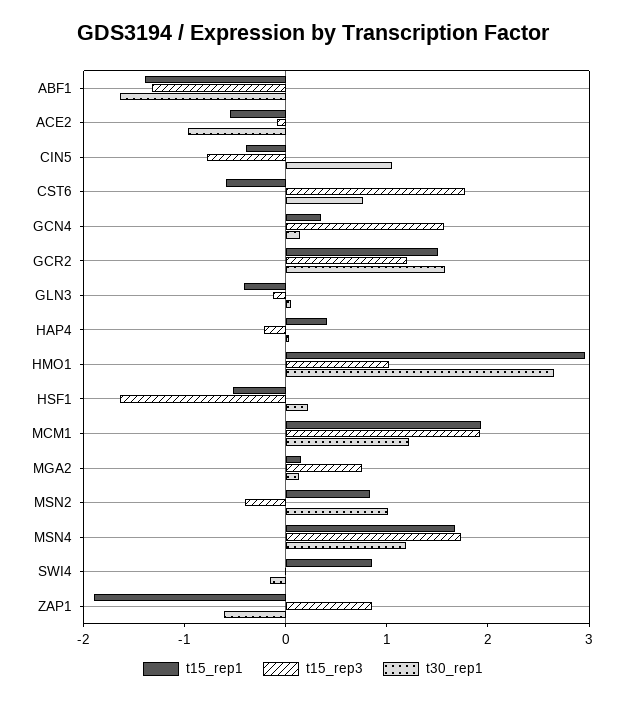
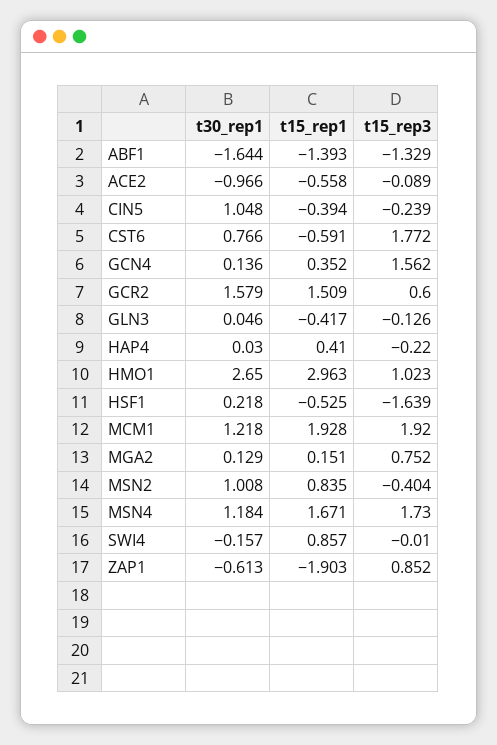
  {
    "t15_rep1": {
      "ABF1": -1.393,
      "ACE2": -0.558,
      "CIN5": -0.394,
      "CST6": -0.591,
      "GCN4": 0.352,
      "GCR2": 1.509,
      "GLN3": -0.417,
      "HAP4": 0.41,
      "HMO1": 2.963,
      "HSF1": -0.525,
      "MCM1": 1.928,
      "MGA2": 0.151,
      "MSN2": 0.835,
      "MSN4": 1.671,
      "SWI4": 0.857,
      "ZAP1": -1.903
    },
    "t15_rep3": {
      "ABF1": -1.329,
      "ACE2": -0.089,
-     "CIN5": -0.8,
+     "CIN5": -0.239,
      "CST6": 1.772,
      "GCN4": 1.562,
-     "GCR2": 1.2,
+     "GCR2": 0.6,
      "GLN3": -0.126,
      "HAP4": -0.22,
      "HMO1": 1.023,
      "HSF1": -1.639,
      "MCM1": 1.92,
      "MGA2": 0.752,
      "MSN2": -0.404,
      "MSN4": 1.73,
      "SWI4": -0.01,
      "ZAP1": 0.852
    },
    "t30_rep1": {
      "ABF1": -1.644,
      "ACE2": -0.966,
      "CIN5": 1.048,
      "CST6": 0.766,
      "GCN4": 0.136,
      "GCR2": 1.579,
      "GLN3": 0.046,
      "HAP4": 0.03,
      "HMO1": 2.65,
      "HSF1": 0.218,
      "MCM1": 1.218,
      "MGA2": 0.129,
      "MSN2": 1.008,
      "MSN4": 1.184,
      "SWI4": -0.157,
      "ZAP1": -0.613
    }
  }

